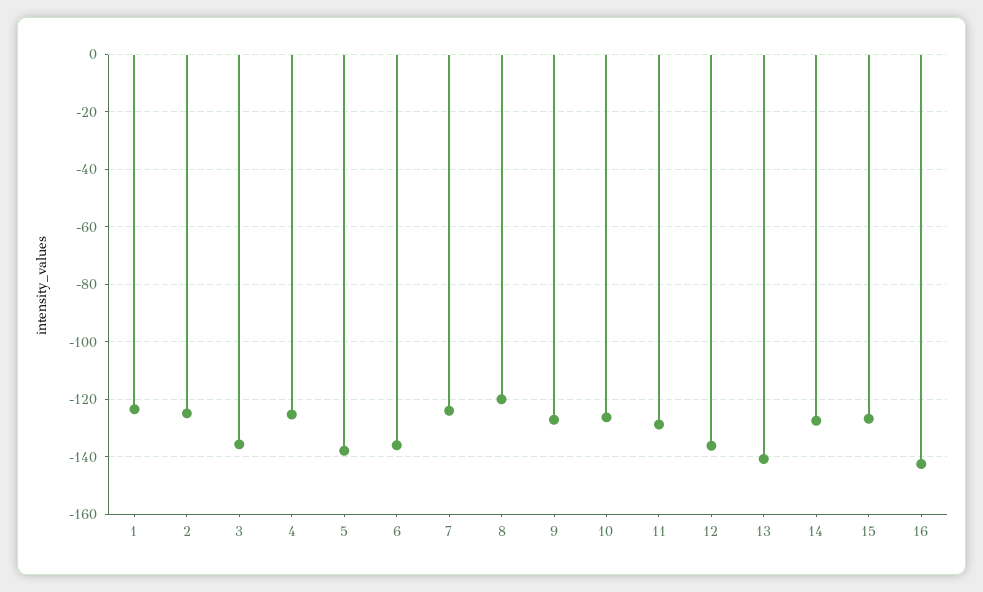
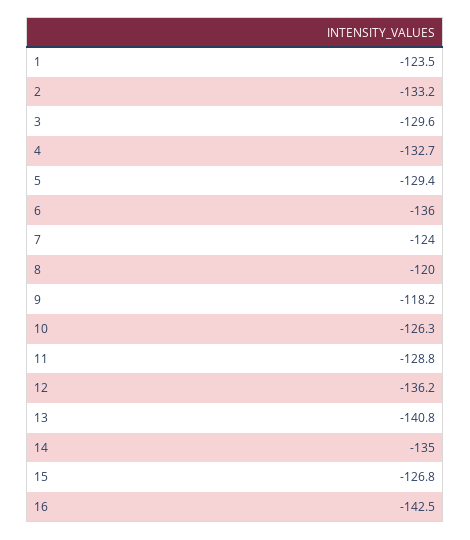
  {
    "1": -123.5,
-   "2": -125,
+   "2": -133.2,
-   "3": -135,
+   "3": -129.6,
-   "4": -125,
+   "4": -132.7,
-   "5": -137.5,
+   "5": -129.4,
    "6": -136,
    "7": -124,
    "8": -120,
-   "9": -127.5,
+   "9": -118.2,
    "10": -126.3,
    "11": -128.8,
    "12": -136.2,
    "13": -140.8,
-   "14": -127.5,
+   "14": -135,
    "15": -126.8,
    "16": -142.5
  }

